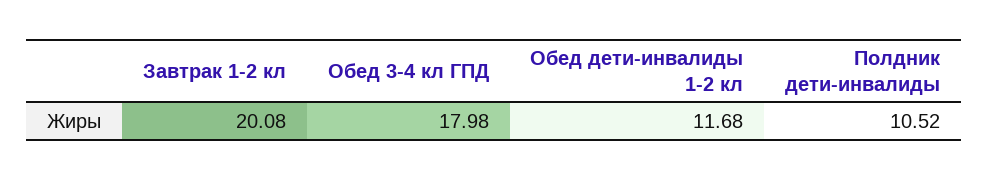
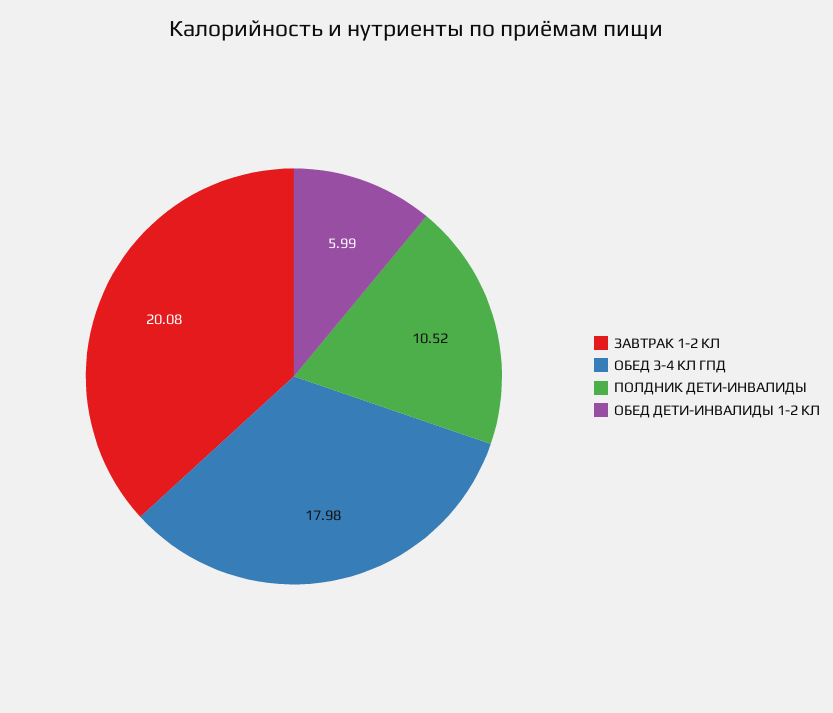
  {
    "Завтрак 1-2 кл": 20.08,
    "Обед 3-4 кл ГПД": 17.98,
-   "Обед дети-инвалиды 1-2 кл": 11.68,
+   "Обед дети-инвалиды 1-2 кл": 5.99,
    "Полдник дети-инвалиды": 10.52
  }

